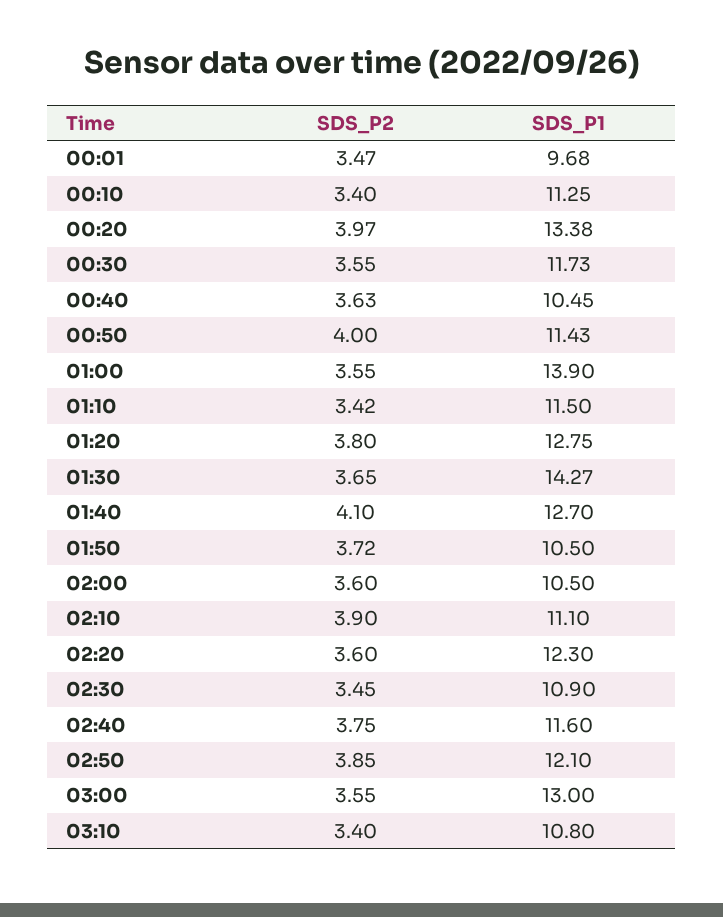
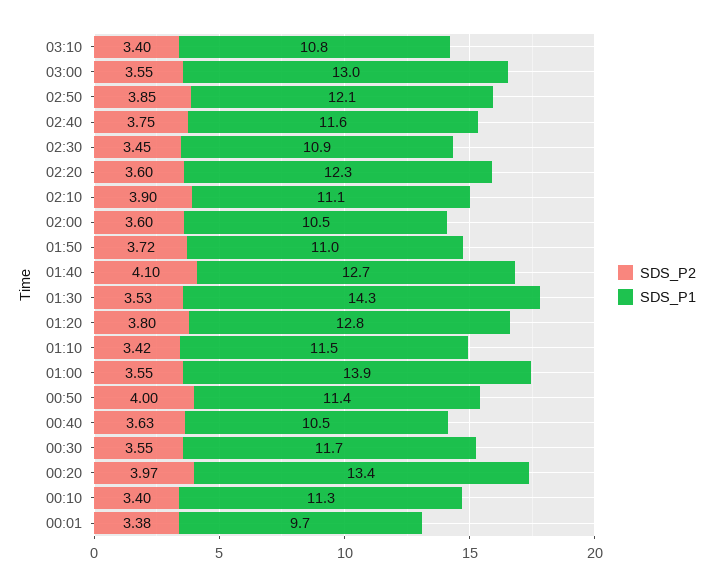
  {
    "SDS_P2": {
-     "00:01": 3.47,
+     "00:01": 3.38,
      "00:10": 3.4,
      "00:20": 3.97,
      "00:30": 3.55,
      "00:40": 3.63,
      "00:50": 4,
      "01:00": 3.55,
      "01:10": 3.42,
      "01:20": 3.8,
-     "01:30": 3.65,
+     "01:30": 3.53,
      "01:40": 4.1,
      "01:50": 3.72,
      "02:00": 3.6,
      "02:10": 3.9,
      "02:20": 3.6,
      "02:30": 3.45,
      "02:40": 3.75,
      "02:50": 3.85,
      "03:00": 3.55,
      "03:10": 3.4
    },
    "SDS_P1": {
      "00:01": 9.68,
      "00:10": 11.25,
      "00:20": 13.38,
      "00:30": 11.73,
      "00:40": 10.45,
      "00:50": 11.43,
      "01:00": 13.9,
      "01:10": 11.5,
      "01:20": 12.75,
      "01:30": 14.27,
      "01:40": 12.7,
-     "01:50": 10.5,
+     "01:50": 11,
      "02:00": 10.5,
      "02:10": 11.1,
      "02:20": 12.3,
      "02:30": 10.9,
      "02:40": 11.6,
      "02:50": 12.1,
      "03:00": 13,
      "03:10": 10.8
    }
  }

